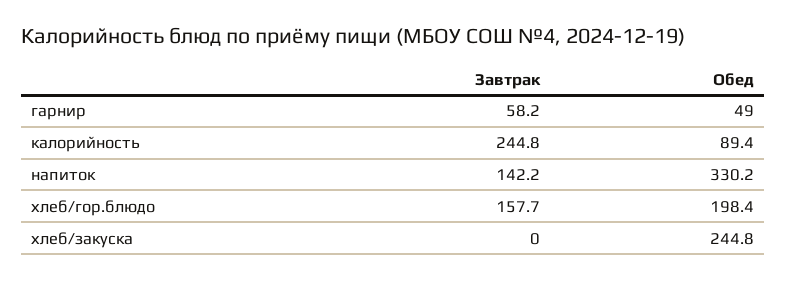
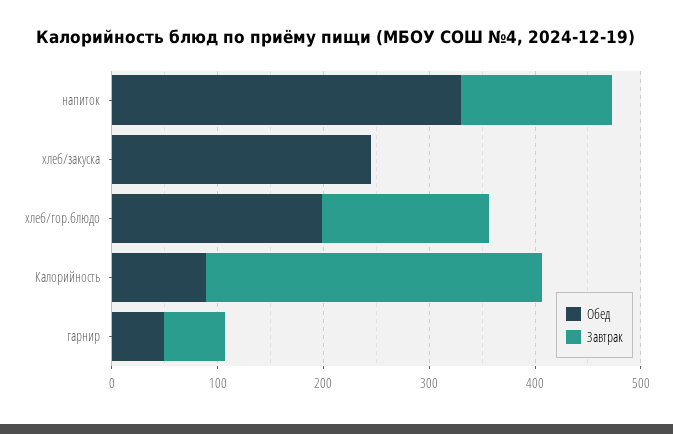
  {
    "Завтрак": {
      "гарнир": 58.2,
-     "калорийность": 244.8,
+     "калорийность": 320,
      "напиток": 142.2,
      "хлеб/гор.блюдо": 157.7,
      "хлеб/закуска": 0
    },
    "Обед": {
      "гарнир": 49,
      "калорийность": 89.4,
      "напиток": 330.2,
      "хлеб/гор.блюдо": 198.4,
      "хлеб/закуска": 244.8
    }
  }

